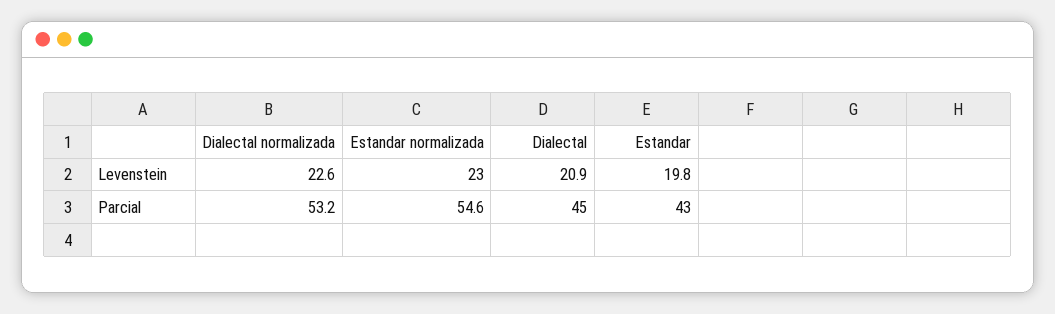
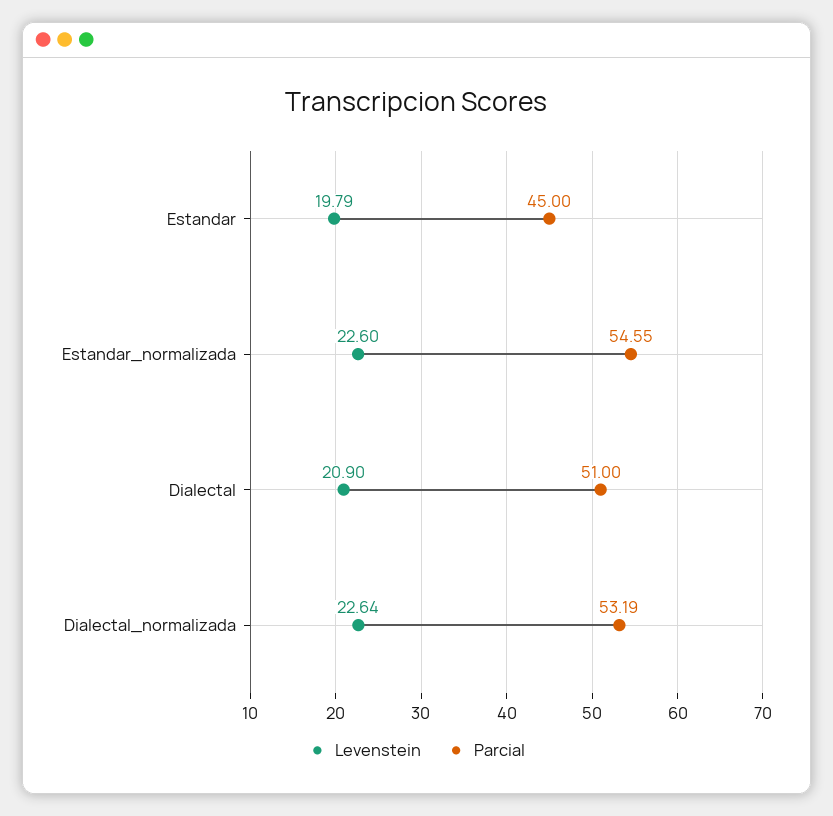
  {
    "Levenstein": {
      "Dialectal normalizada": 22.64,
-     "Estandar normalizada": 23,
+     "Estandar normalizada": 22.6,
      "Dialectal": 20.9,
      "Estandar": 19.79
    },
    "Parcial": {
      "Dialectal normalizada": 53.19,
      "Estandar normalizada": 54.55,
-     "Dialectal": 45,
+     "Dialectal": 51,
-     "Estandar": 43
+     "Estandar": 45
    }
  }

